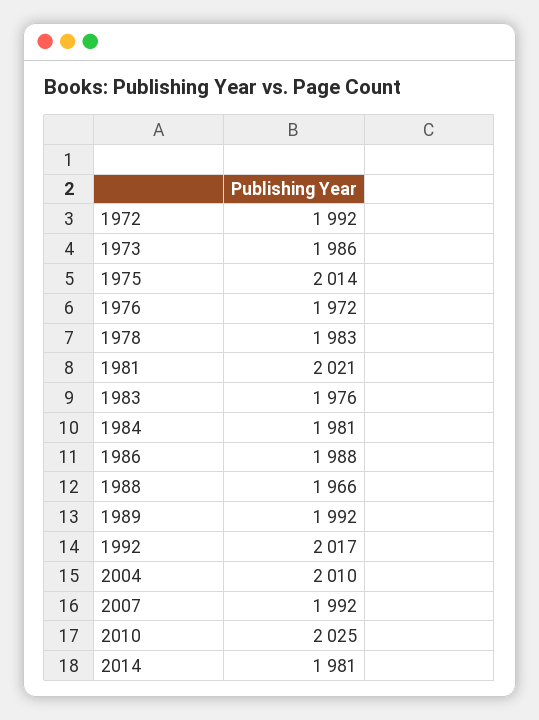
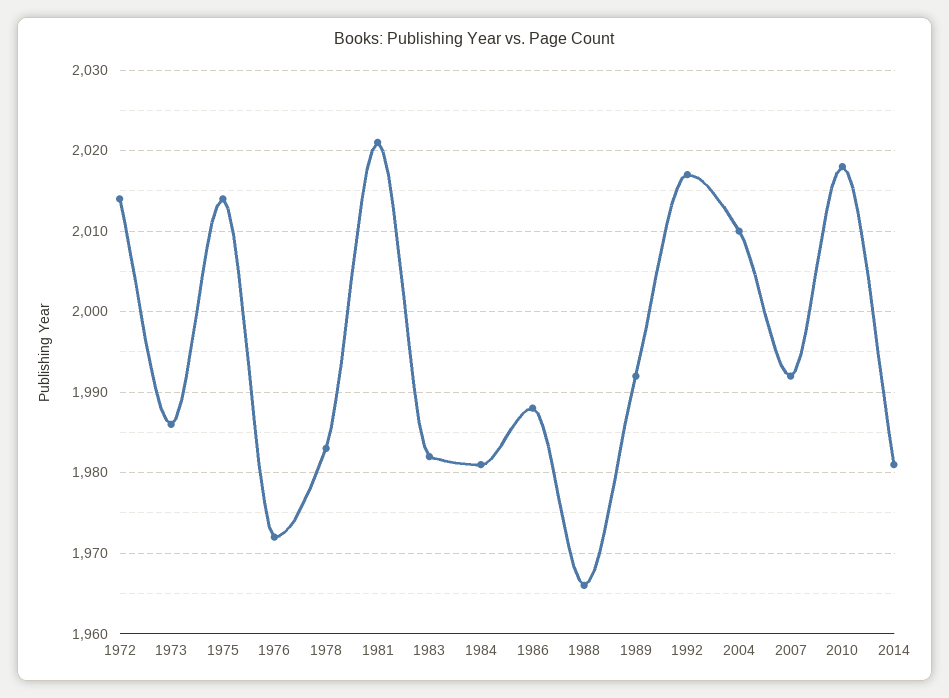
  {
-   "1972": 1992,
+   "1972": 2014,
    "1973": 1986,
    "1975": 2014,
    "1976": 1972,
    "1978": 1983,
    "1981": 2021,
-   "1983": 1976,
+   "1983": 1982,
    "1984": 1981,
    "1986": 1988,
    "1988": 1966,
    "1989": 1992,
    "1992": 2017,
    "2004": 2010,
    "2007": 1992,
-   "2010": 2025,
+   "2010": 2018,
    "2014": 1981
  }

